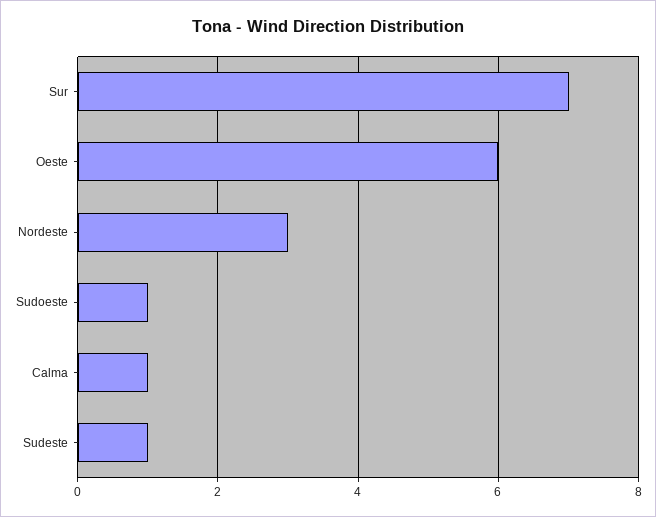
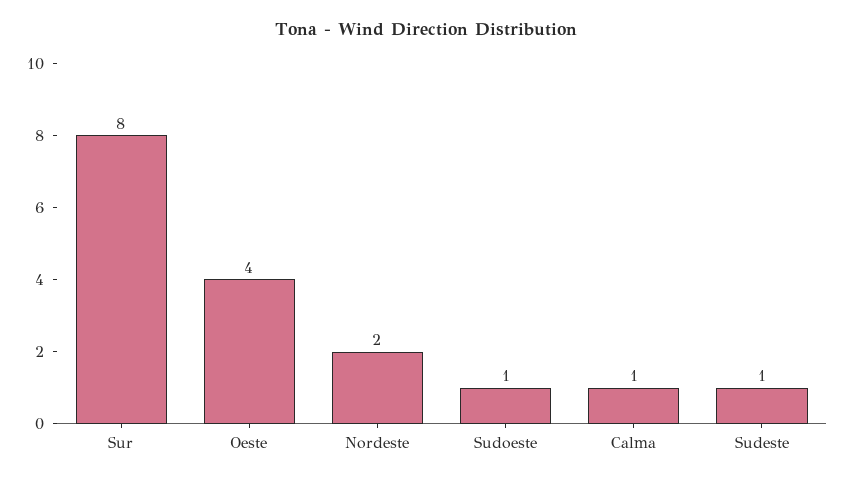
  {
-   "Sur": 7,
+   "Sur": 8,
-   "Oeste": 6,
+   "Oeste": 4,
-   "Nordeste": 3,
+   "Nordeste": 2,
    "Sudoeste": 1,
    "Calma": 1,
    "Sudeste": 1
  }

